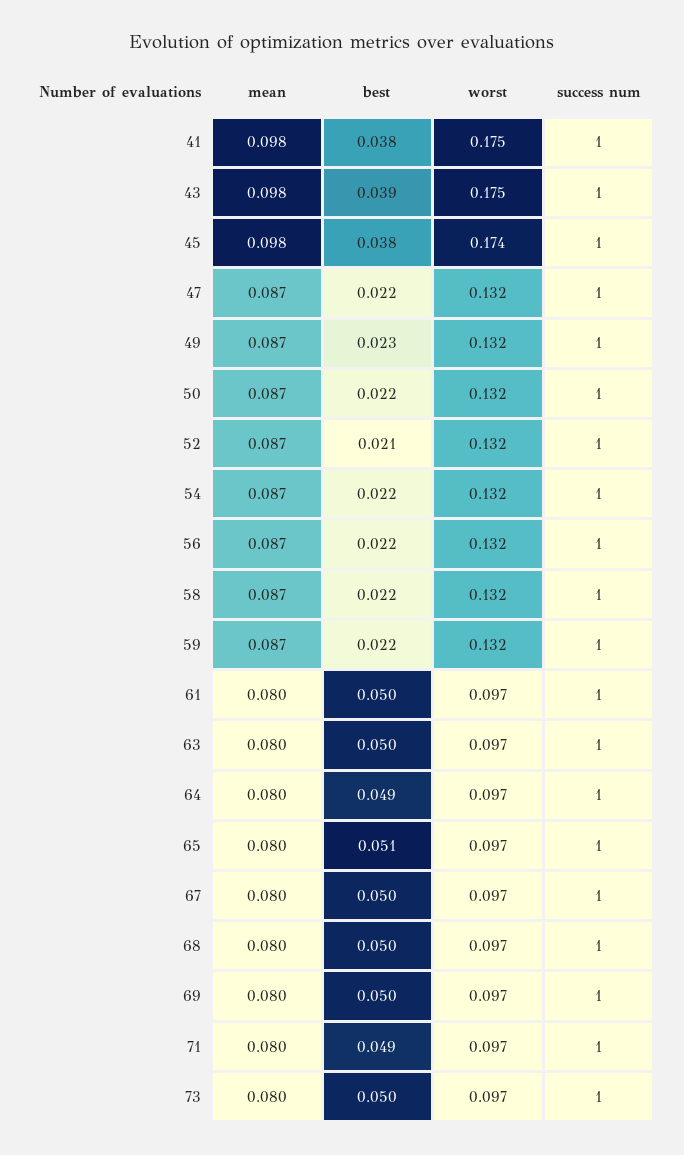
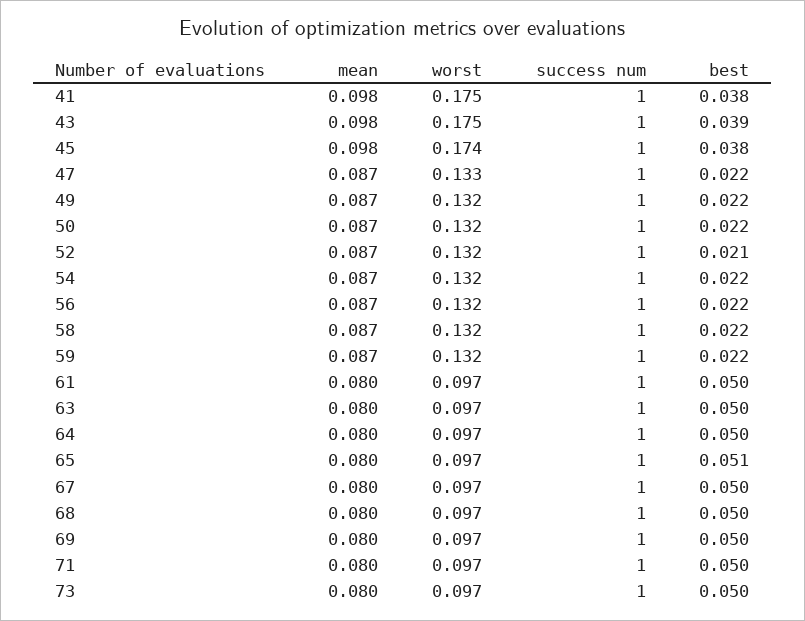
  {
    "mean": {
      "41": 0.098,
      "43": 0.098,
      "45": 0.098,
      "47": 0.087,
      "49": 0.087,
      "50": 0.087,
      "52": 0.087,
      "54": 0.087,
      "56": 0.087,
      "58": 0.087,
      "59": 0.087,
      "61": 0.08,
      "63": 0.08,
      "64": 0.08,
      "65": 0.08,
      "67": 0.08,
      "68": 0.08,
      "69": 0.08,
      "71": 0.08,
      "73": 0.08
    },
    "best": {
      "41": 0.038,
      "43": 0.039,
      "45": 0.038,
      "47": 0.022,
-     "49": 0.023,
+     "49": 0.022,
      "50": 0.022,
      "52": 0.021,
      "54": 0.022,
      "56": 0.022,
      "58": 0.022,
      "59": 0.022,
      "61": 0.05,
      "63": 0.05,
-     "64": 0.049,
+     "64": 0.05,
      "65": 0.051,
      "67": 0.05,
      "68": 0.05,
      "69": 0.05,
-     "71": 0.049,
+     "71": 0.05,
      "73": 0.05
    },
    "worst": {
      "41": 0.175,
      "43": 0.175,
      "45": 0.174,
-     "47": 0.132,
+     "47": 0.133,
      "49": 0.132,
      "50": 0.132,
      "52": 0.132,
      "54": 0.132,
      "56": 0.132,
      "58": 0.132,
      "59": 0.132,
      "61": 0.097,
      "63": 0.097,
      "64": 0.097,
      "65": 0.097,
      "67": 0.097,
      "68": 0.097,
      "69": 0.097,
      "71": 0.097,
      "73": 0.097
    },
    "success num": {
      "41": 1,
      "43": 1,
      "45": 1,
      "47": 1,
      "49": 1,
      "50": 1,
      "52": 1,
      "54": 1,
      "56": 1,
      "58": 1,
      "59": 1,
      "61": 1,
      "63": 1,
      "64": 1,
      "65": 1,
      "67": 1,
      "68": 1,
      "69": 1,
      "71": 1,
      "73": 1
    }
  }

